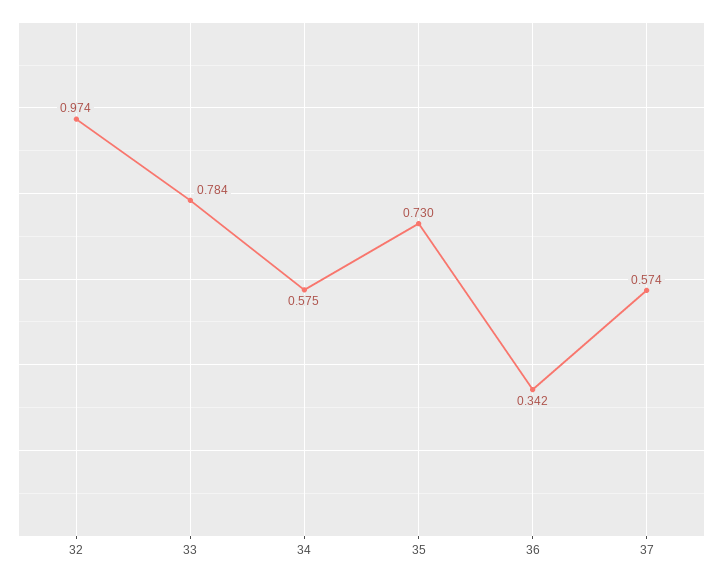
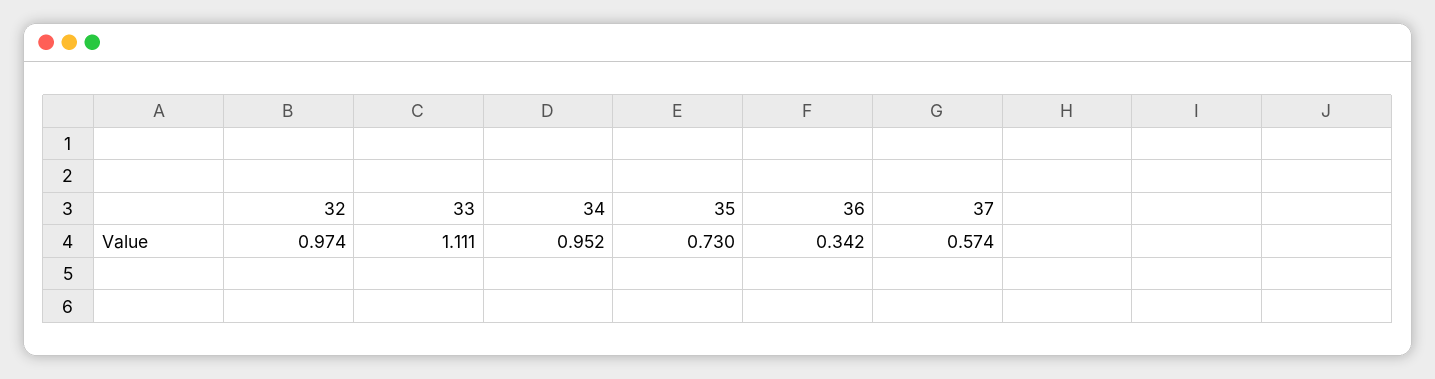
  {
    "32": 0.974,
-   "33": 0.784,
+   "33": 1.111,
-   "34": 0.575,
+   "34": 0.952,
    "35": 0.73,
    "36": 0.342,
    "37": 0.574
  }

